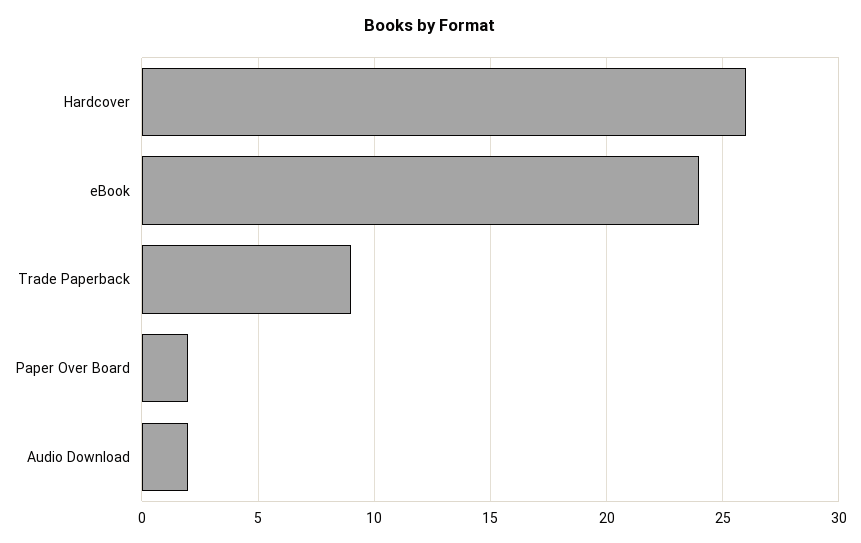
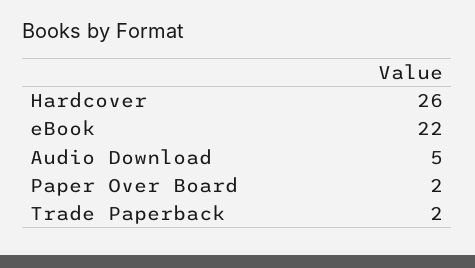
  {
    "Hardcover": 26,
-   "eBook": 24,
+   "eBook": 22,
-   "Trade Paperback": 9,
+   "Trade Paperback": 2,
    "Paper Over Board": 2,
-   "Audio Download": 2
+   "Audio Download": 5
  }

